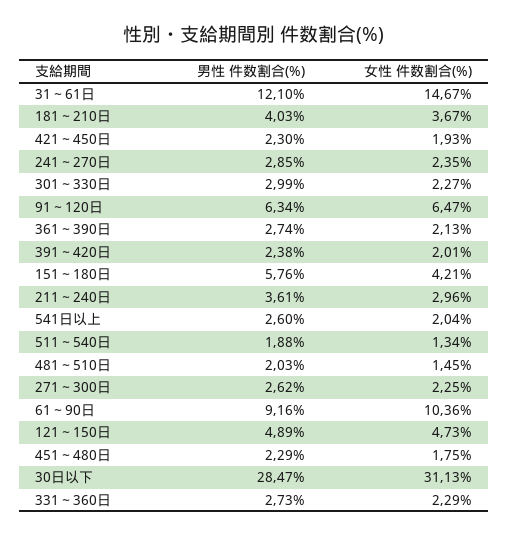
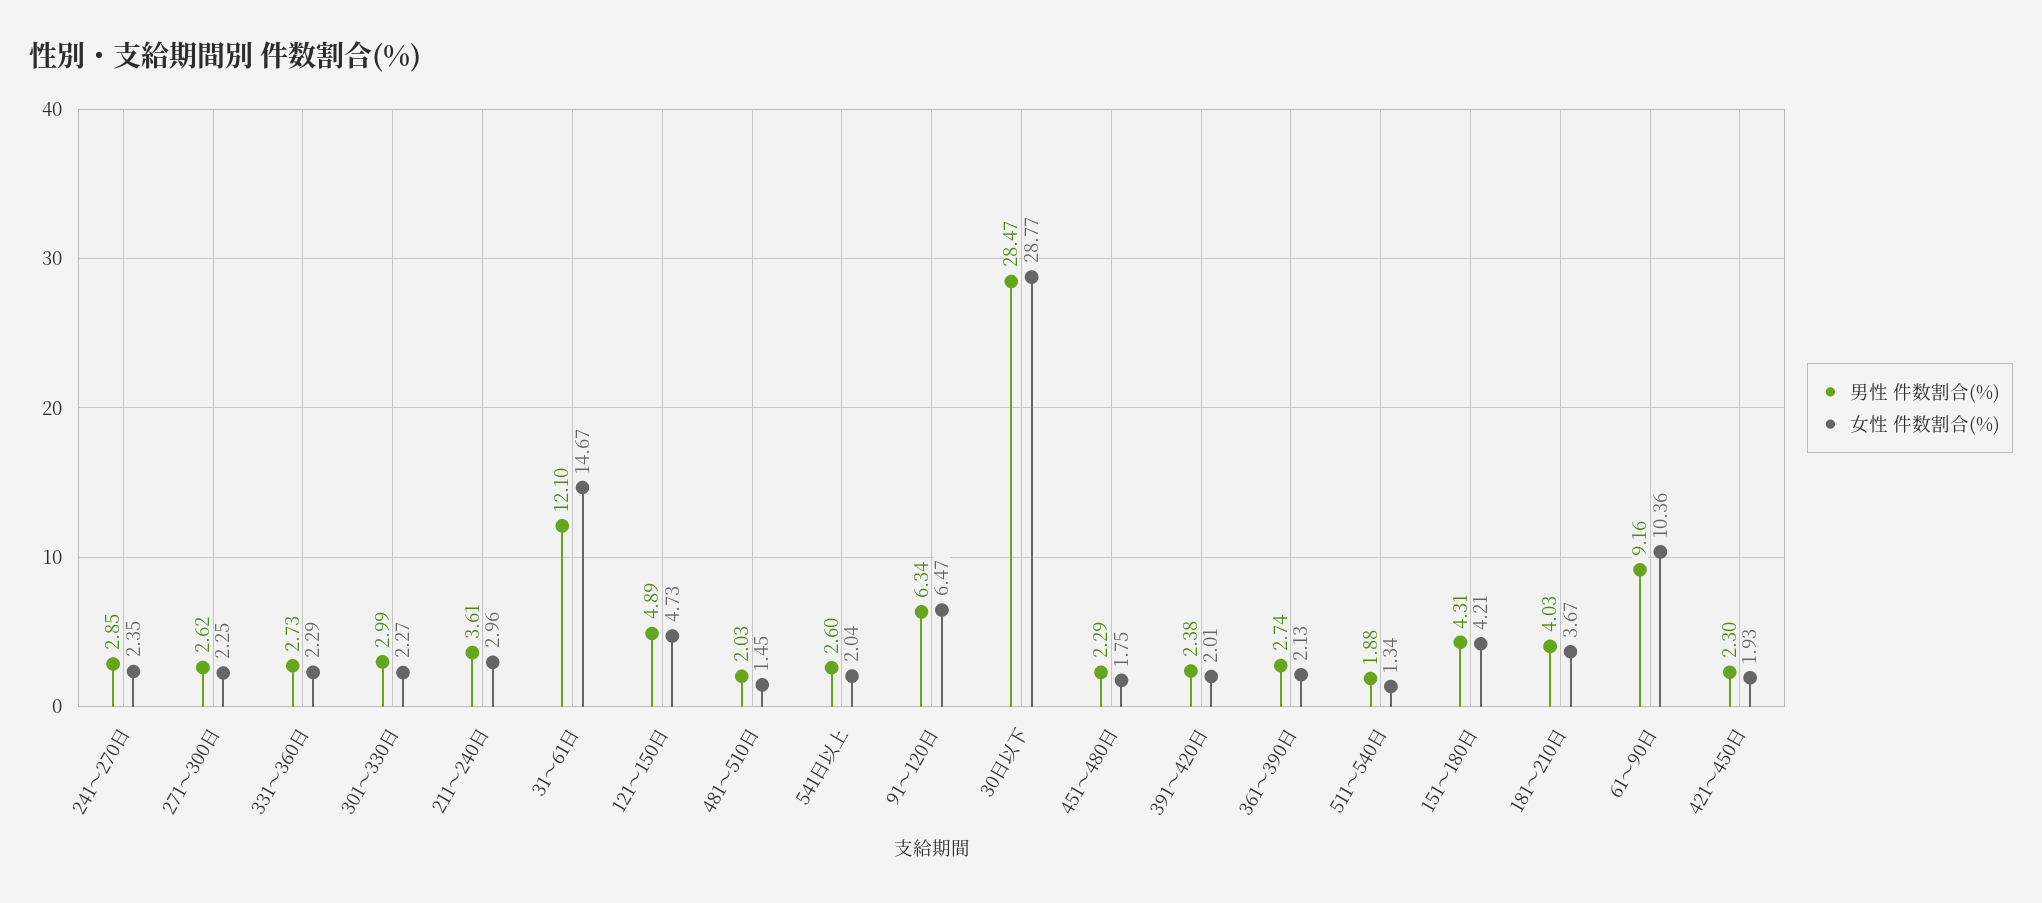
  {
    "男性 件数割合(%)": {
      "31～61日": 12.1,
      "181～210日": 4.03,
      "421～450日": 2.3,
      "241～270日": 2.85,
      "301～330日": 2.99,
      "91～120日": 6.34,
      "361～390日": 2.74,
      "391～420日": 2.38,
-     "151～180日": 5.76,
+     "151～180日": 4.31,
      "211～240日": 3.61,
      "541日以上": 2.6,
      "511～540日": 1.88,
      "481～510日": 2.03,
      "271～300日": 2.62,
      "61～90日": 9.16,
      "121～150日": 4.89,
      "451～480日": 2.29,
      "30日以下": 28.47,
      "331～360日": 2.73
    },
    "女性 件数割合(%)": {
      "31～61日": 14.67,
      "181～210日": 3.67,
      "421～450日": 1.93,
      "241～270日": 2.35,
      "301～330日": 2.27,
      "91～120日": 6.47,
      "361～390日": 2.13,
      "391～420日": 2.01,
      "151～180日": 4.21,
      "211～240日": 2.96,
      "541日以上": 2.04,
      "511～540日": 1.34,
      "481～510日": 1.45,
      "271～300日": 2.25,
      "61～90日": 10.36,
      "121～150日": 4.73,
      "451～480日": 1.75,
-     "30日以下": 31.13,
+     "30日以下": 28.77,
      "331～360日": 2.29
    }
  }

